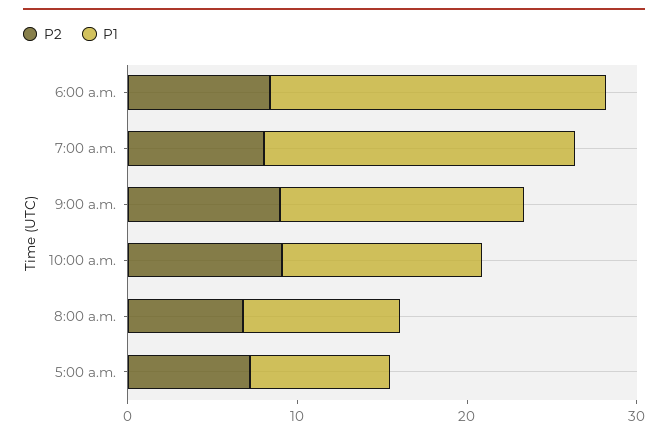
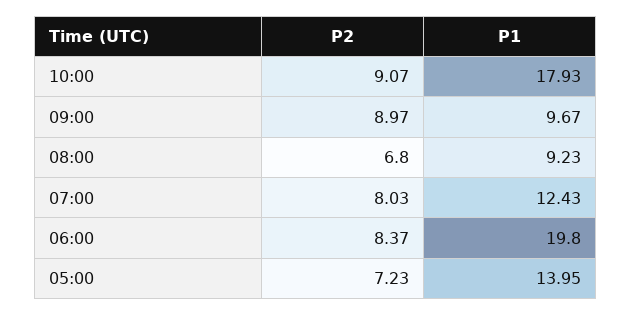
  {
    "P2": {
      "6:00 a.m.": 8.37,
      "7:00 a.m.": 8.03,
      "9:00 a.m.": 8.97,
      "10:00 a.m.": 9.07,
      "8:00 a.m.": 6.8,
      "5:00 a.m.": 7.23
    },
    "P1": {
      "6:00 a.m.": 19.8,
-     "7:00 a.m.": 18,
+     "7:00 a.m.": 12.43,
-     "9:00 a.m.": 14,
+     "9:00 a.m.": 9.67,
-     "10:00 a.m.": 12,
+     "10:00 a.m.": 17.93,
      "8:00 a.m.": 9.23,
-     "5:00 a.m.": 8
+     "5:00 a.m.": 13.95
    }
  }

